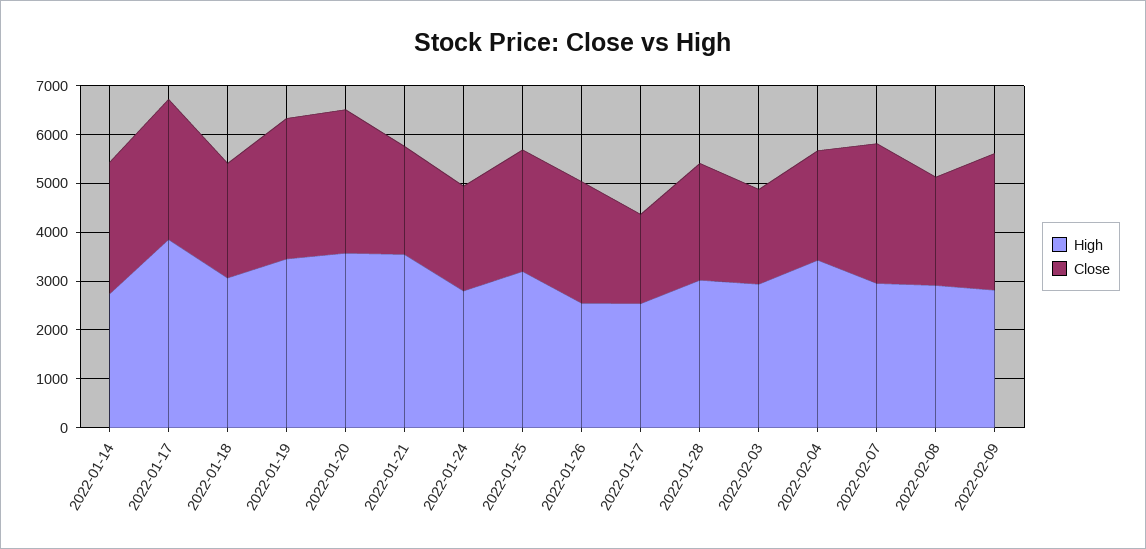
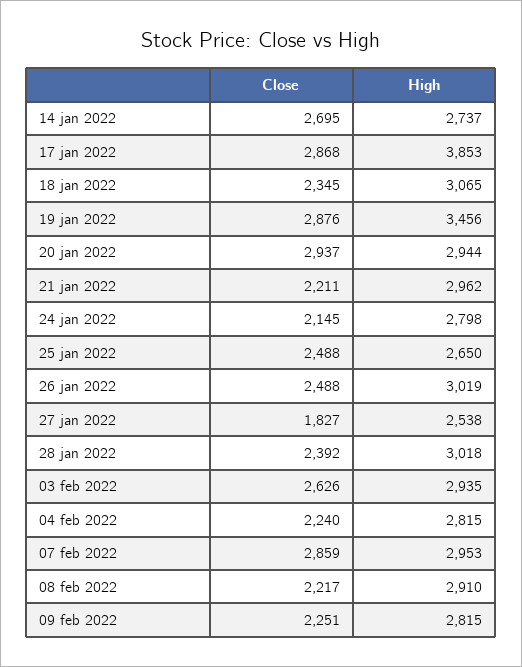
  {
    "High": {
      "2022-01-14": 2737,
      "2022-01-17": 3853,
      "2022-01-18": 3065,
      "2022-01-19": 3456,
-     "2022-01-20": 3600,
+     "2022-01-20": 2944,
-     "2022-01-21": 3600,
+     "2022-01-21": 2962,
      "2022-01-24": 2798,
-     "2022-01-25": 3200,
+     "2022-01-25": 2650,
-     "2022-01-26": 2600,
+     "2022-01-26": 3019,
      "2022-01-27": 2538,
      "2022-01-28": 3018,
      "2022-02-03": 2935,
-     "2022-02-04": 3400,
+     "2022-02-04": 2815,
      "2022-02-07": 2953,
      "2022-02-08": 2910,
      "2022-02-09": 2815
    },
    "Close": {
      "2022-01-14": 2695,
      "2022-01-17": 2868,
      "2022-01-18": 2345,
      "2022-01-19": 2876,
      "2022-01-20": 2937,
      "2022-01-21": 2211,
      "2022-01-24": 2145,
      "2022-01-25": 2488,
      "2022-01-26": 2488,
      "2022-01-27": 1827,
      "2022-01-28": 2392,
-     "2022-02-03": 2000,
+     "2022-02-03": 2626,
      "2022-02-04": 2240,
      "2022-02-07": 2859,
      "2022-02-08": 2217,
-     "2022-02-09": 2800
+     "2022-02-09": 2251
    }
  }

